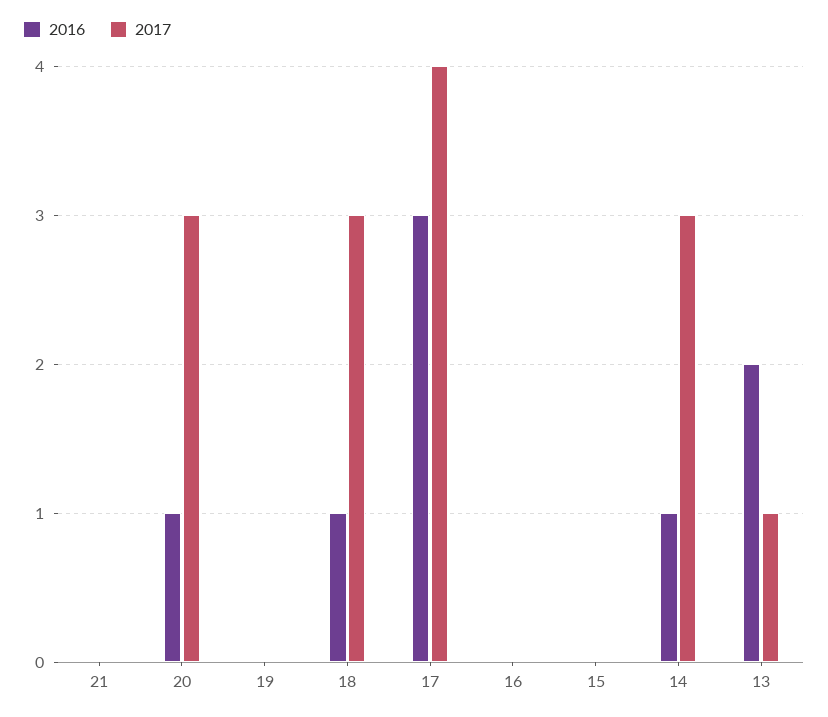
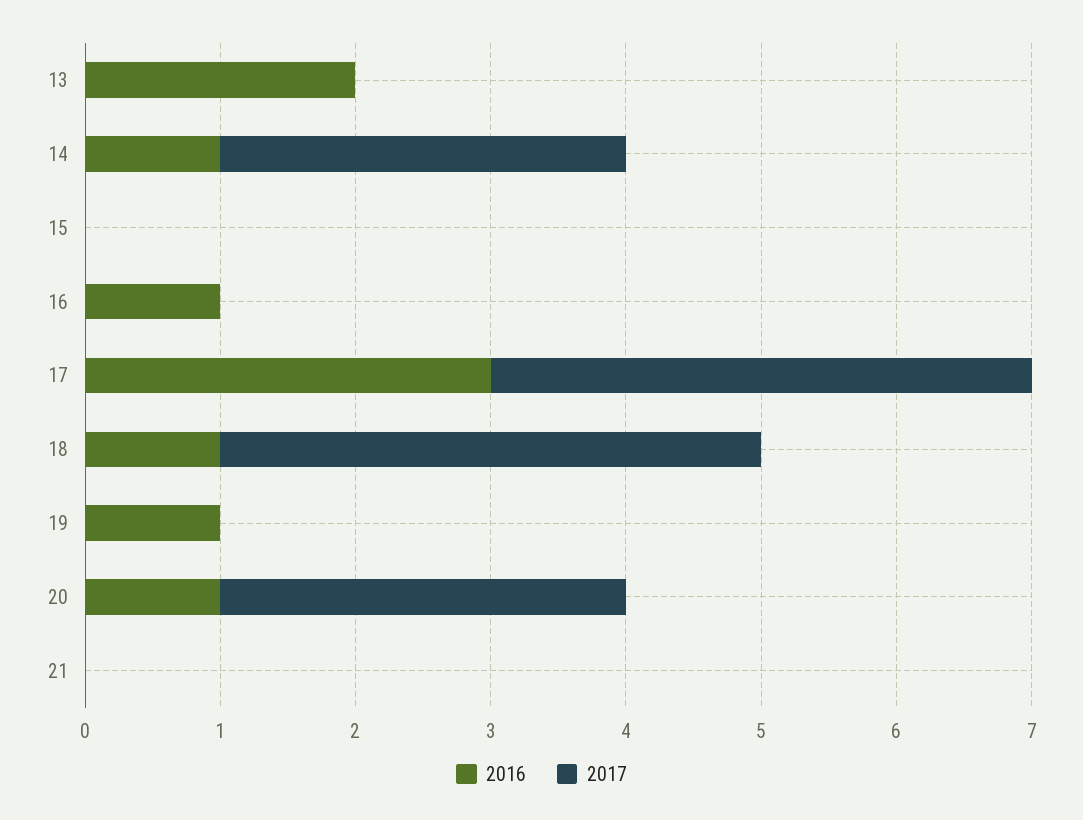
  {
    "2016": {
      "21": 0,
      "20": 1,
-     "19": 0,
+     "19": 1,
      "18": 1,
      "17": 3,
-     "16": 0,
+     "16": 1,
      "15": 0,
      "14": 1,
      "13": 2
    },
    "2017": {
      "21": 0,
      "20": 3,
      "19": 0,
-     "18": 3,
+     "18": 4,
      "17": 4,
      "16": 0,
      "15": 0,
      "14": 3,
-     "13": 1
+     "13": 0
    }
  }

